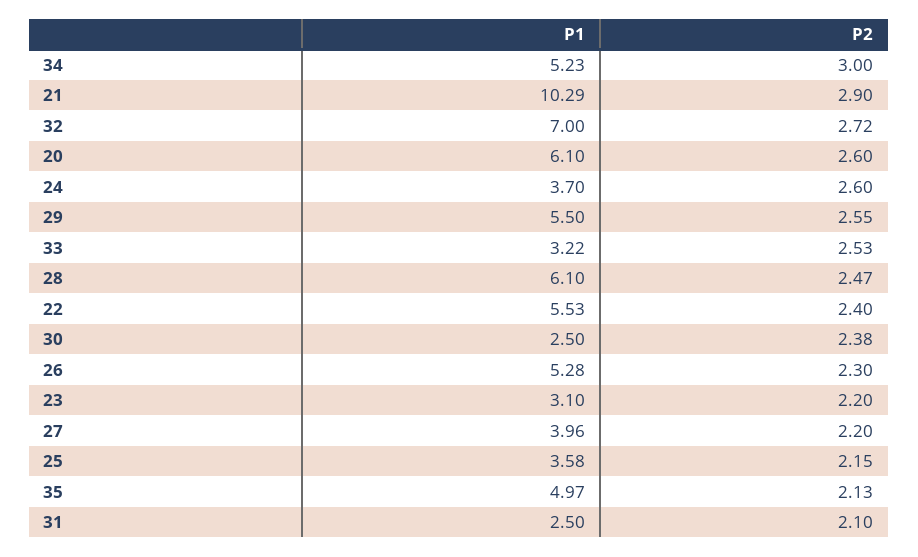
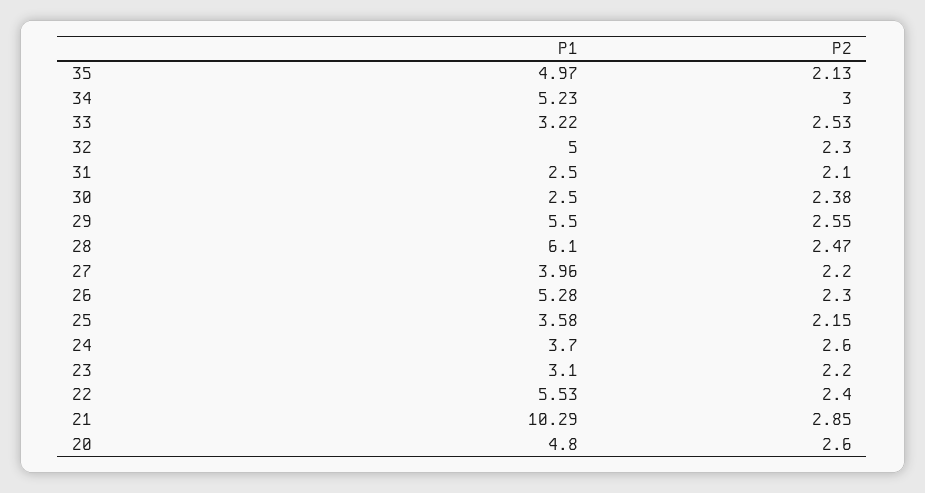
  {
    "P1": {
      "34": 5.23,
      "21": 10.29,
-     "32": 7,
+     "32": 5,
-     "20": 6.1,
+     "20": 4.8,
      "24": 3.7,
      "29": 5.5,
      "33": 3.22,
      "28": 6.1,
      "22": 5.53,
      "30": 2.5,
      "26": 5.28,
      "23": 3.1,
      "27": 3.96,
      "25": 3.58,
      "35": 4.97,
      "31": 2.5
    },
    "P2": {
      "34": 3,
-     "21": 2.9,
+     "21": 2.85,
-     "32": 2.72,
+     "32": 2.3,
      "20": 2.6,
      "24": 2.6,
      "29": 2.55,
      "33": 2.53,
      "28": 2.47,
      "22": 2.4,
      "30": 2.38,
      "26": 2.3,
      "23": 2.2,
      "27": 2.2,
      "25": 2.15,
      "35": 2.13,
      "31": 2.1
    }
  }

